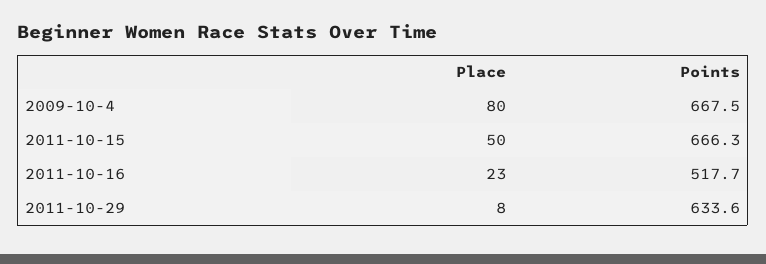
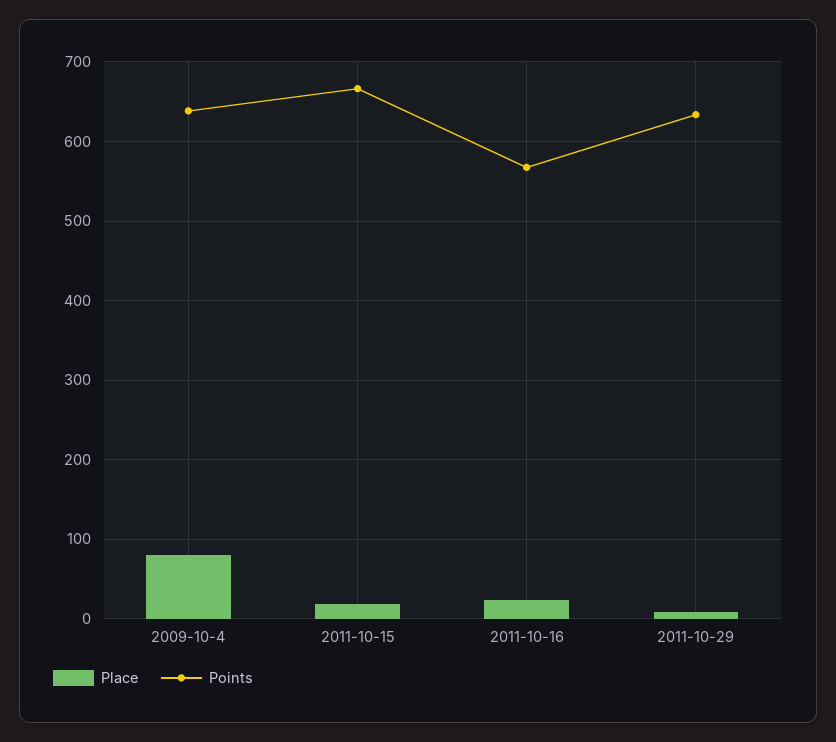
  {
    "Place": {
      "2009-10-4": 80,
-     "2011-10-15": 50,
+     "2011-10-15": 20,
      "2011-10-16": 23,
      "2011-10-29": 8
    },
    "Points": {
-     "2009-10-4": 667.5,
+     "2009-10-4": 640,
      "2011-10-15": 666.3,
-     "2011-10-16": 517.7,
+     "2011-10-16": 570,
      "2011-10-29": 633.6
    }
  }

